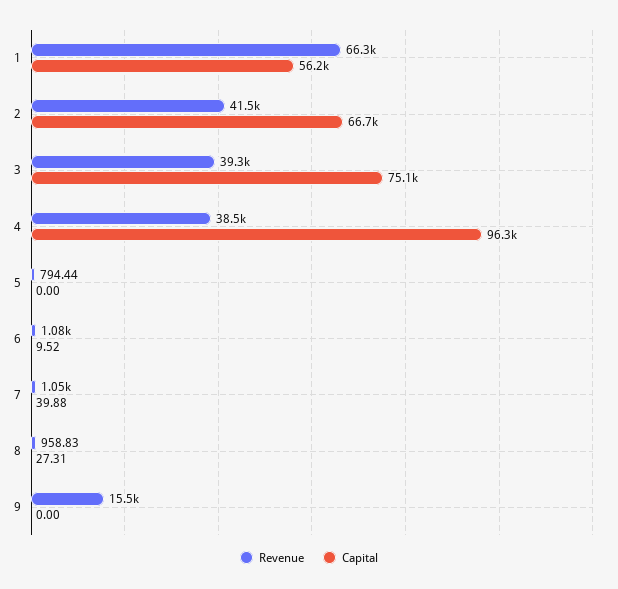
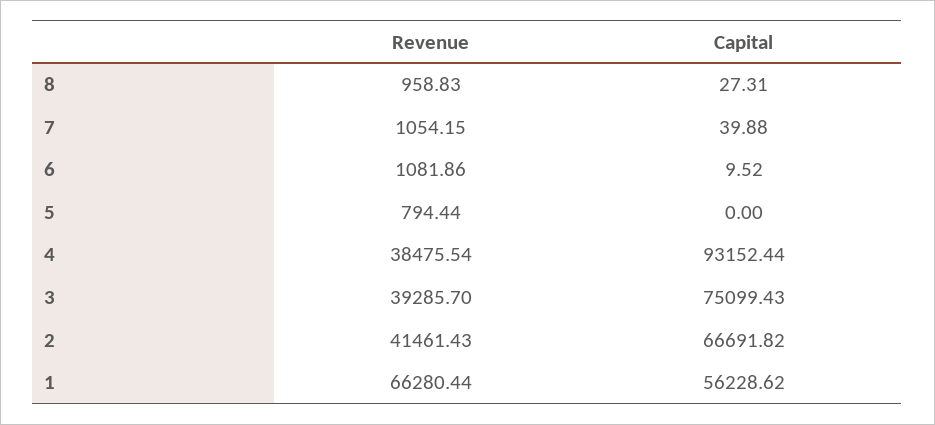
  {
    "Revenue": {
      "1": 66280.44,
      "2": 41461.43,
      "3": 39285.7,
      "4": 38475.54,
      "5": 794.44,
      "6": 1081.86,
      "7": 1054.15,
-     "8": 958.83,
+     "8": 958.83
-     "9": 15500
    },
    "Capital": {
      "1": 56228.62,
      "2": 66691.82,
      "3": 75099.43,
-     "4": 96300,
+     "4": 93152.44,
      "5": 0,
      "6": 9.52,
      "7": 39.88,
-     "8": 27.31,
+     "8": 27.31
-     "9": 0
    }
  }

